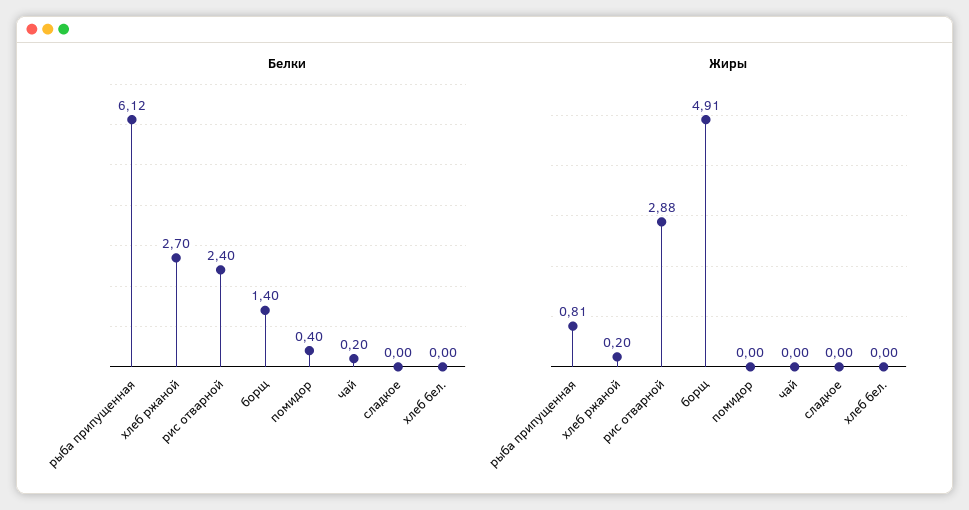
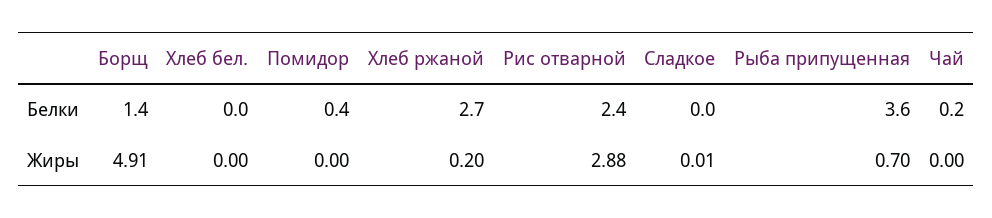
  {
    "Белки": {
-     "рыба припущенная": 6.12,
+     "рыба припущенная": 3.6,
      "хлеб ржаной": 2.7,
      "рис отварной": 2.4,
      "борщ": 1.4,
      "помидор": 0.4,
      "чай": 0.2,
      "сладкое": 0,
      "хлеб бел.": 0
    },
    "Жиры": {
-     "рыба припущенная": 0.81,
+     "рыба припущенная": 0.7,
      "хлеб ржаной": 0.2,
      "рис отварной": 2.88,
      "борщ": 4.91,
      "помидор": 0,
      "чай": 0,
-     "сладкое": 0,
+     "сладкое": 0.01,
      "хлеб бел.": 0
    }
  }

